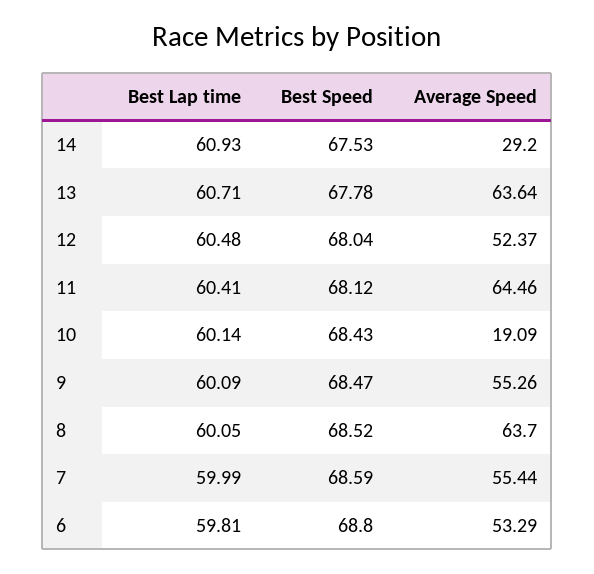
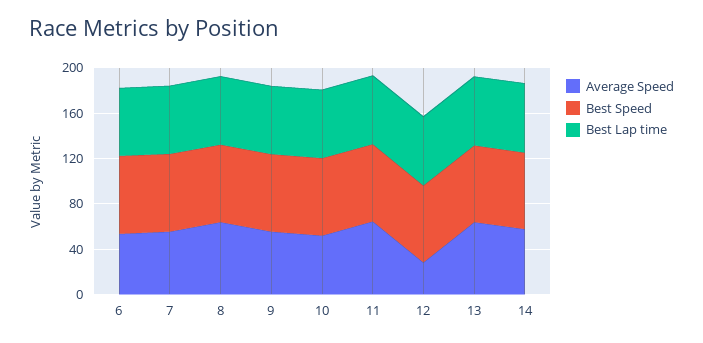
  {
    "Best Lap time": {
      "14": 60.93,
      "13": 60.71,
      "12": 60.48,
      "11": 60.41,
      "10": 60.14,
      "9": 60.09,
      "8": 60.05,
      "7": 59.99,
      "6": 59.81
    },
    "Best Speed": {
      "14": 67.53,
      "13": 67.78,
      "12": 68.04,
      "11": 68.12,
      "10": 68.43,
      "9": 68.47,
      "8": 68.52,
      "7": 68.59,
      "6": 68.8
    },
    "Average Speed": {
-     "14": 29.2,
+     "14": 60,
      "13": 63.64,
-     "12": 52.37,
+     "12": 30,
      "11": 64.46,
-     "10": 19.09,
+     "10": 50,
      "9": 55.26,
      "8": 63.7,
      "7": 55.44,
      "6": 53.29
    }
  }

